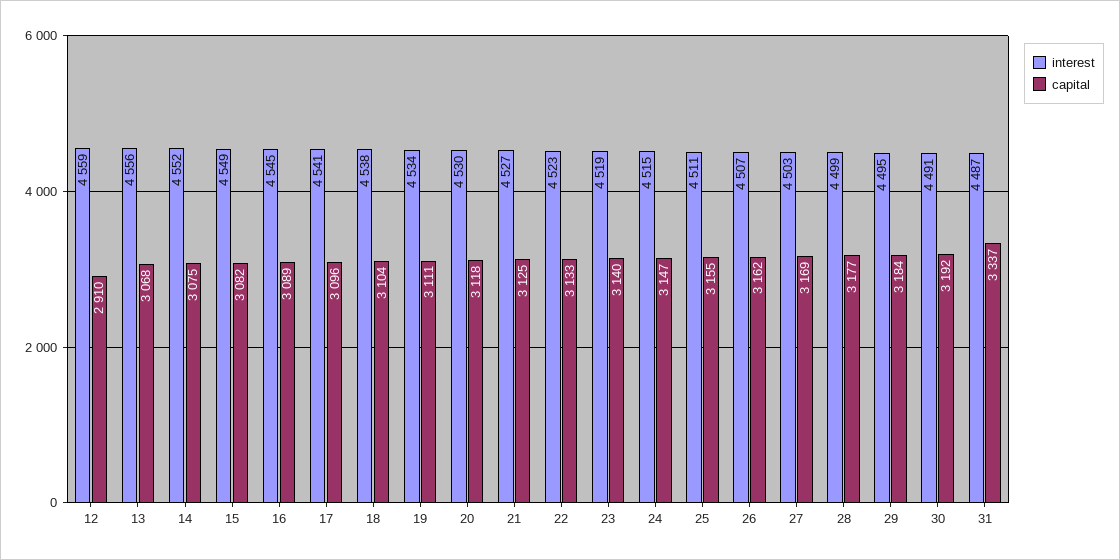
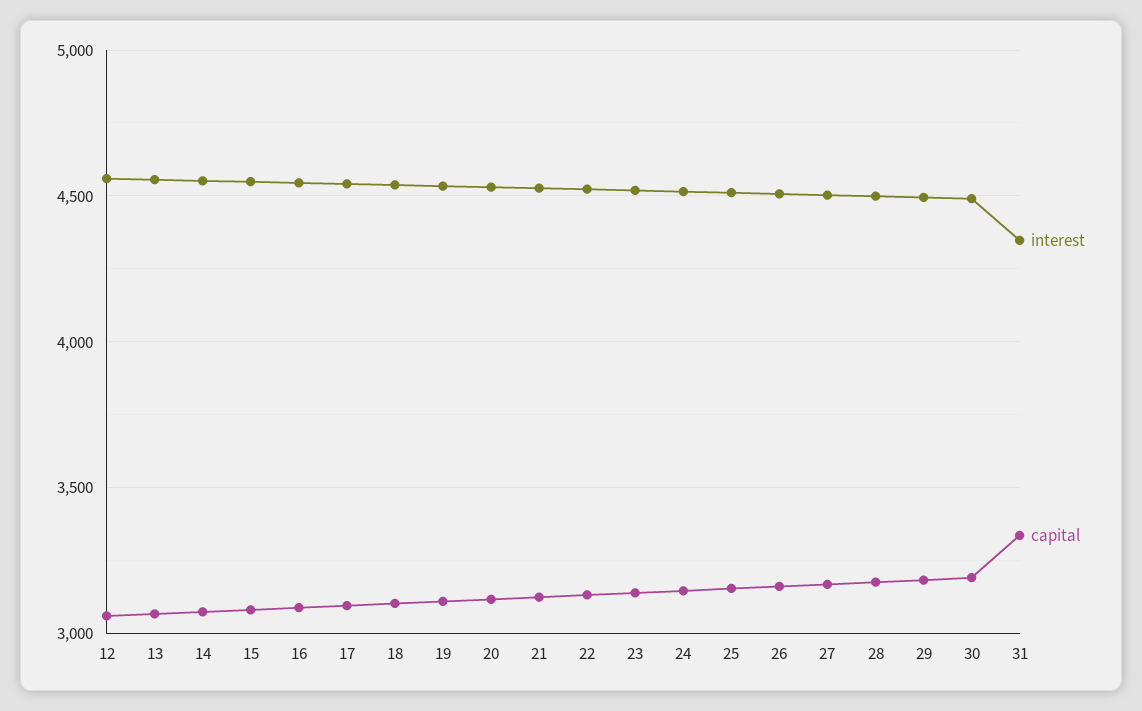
  {
    "interest": {
      "12": 4559,
      "13": 4556,
      "14": 4552,
      "15": 4549,
      "16": 4545,
      "17": 4541,
      "18": 4538,
      "19": 4534,
      "20": 4530,
      "21": 4527,
      "22": 4523,
      "23": 4519,
      "24": 4515,
      "25": 4511,
      "26": 4507,
      "27": 4503,
      "28": 4499,
      "29": 4495,
      "30": 4491,
-     "31": 4487
+     "31": 4350
    },
    "capital": {
-     "12": 2910,
+     "12": 3050,
      "13": 3068,
      "14": 3075,
      "15": 3082,
      "16": 3089,
      "17": 3096,
      "18": 3104,
      "19": 3111,
      "20": 3118,
      "21": 3125,
      "22": 3133,
      "23": 3140,
      "24": 3147,
      "25": 3155,
      "26": 3162,
      "27": 3169,
      "28": 3177,
      "29": 3184,
      "30": 3192,
      "31": 3337
    }
  }

